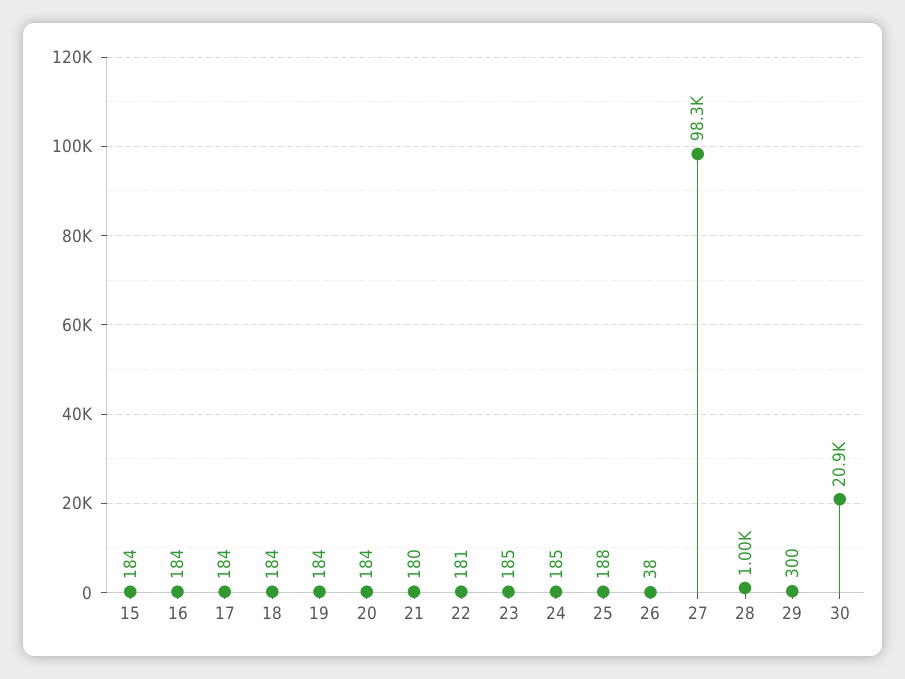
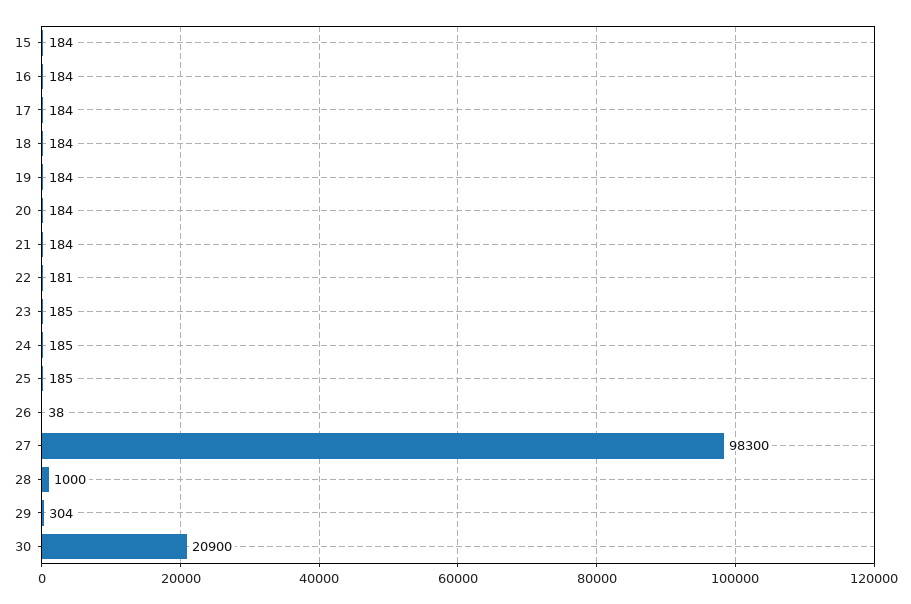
  {
    "15": 184,
    "16": 184,
    "17": 184,
    "18": 184,
    "19": 184,
    "20": 184,
-   "21": 180,
+   "21": 184,
    "22": 181,
    "23": 185,
    "24": 185,
-   "25": 188,
+   "25": 185,
    "26": 38,
    "27": 98300,
    "28": 1000,
-   "29": 300,
+   "29": 304,
    "30": 20900
  }

